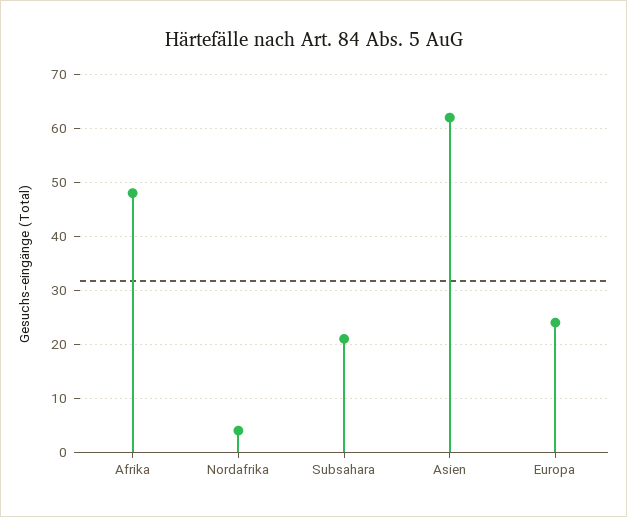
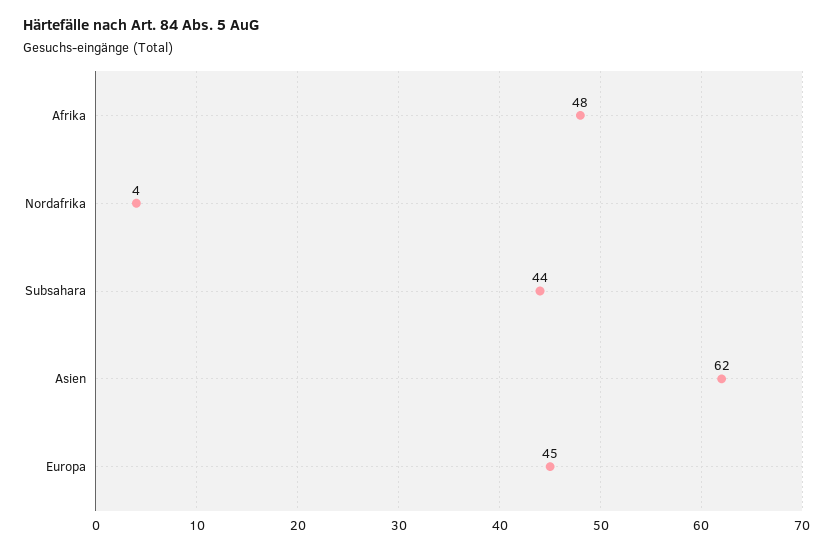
  {
    "Afrika": 48,
    "Nordafrika": 4,
-   "Subsahara": 20,
+   "Subsahara": 44,
    "Asien": 62,
-   "Europa": 25
+   "Europa": 45
  }

